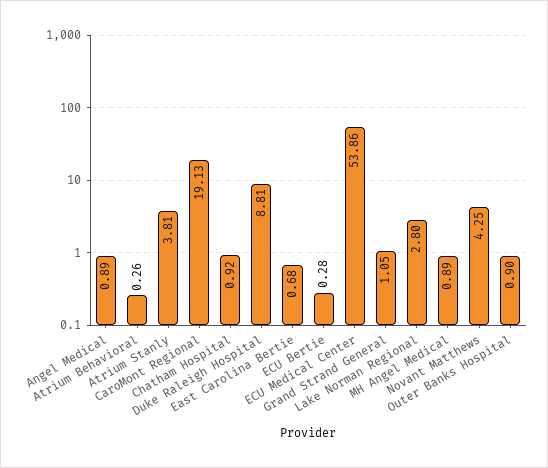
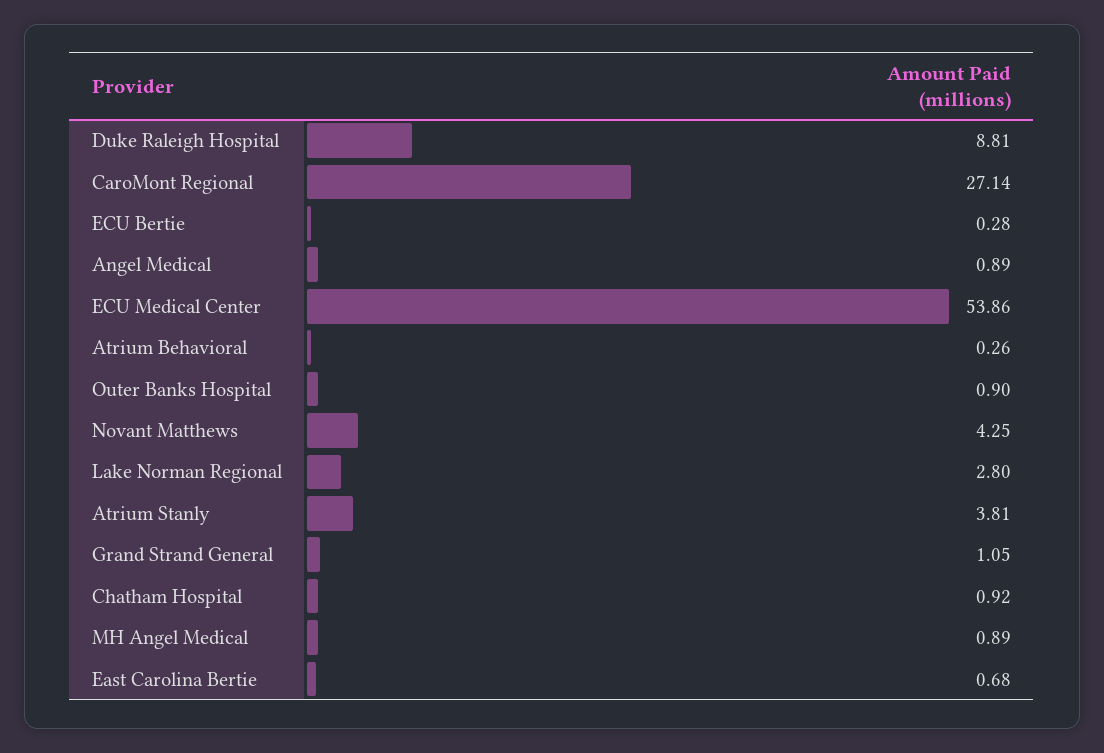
  {
    "Angel Medical": 0.89,
    "Atrium Behavioral": 0.26,
    "Atrium Stanly": 3.81,
-   "CaroMont Regional": 19.13,
+   "CaroMont Regional": 27.14,
    "Chatham Hospital": 0.92,
    "Duke Raleigh Hospital": 8.81,
    "East Carolina Bertie": 0.68,
    "ECU Bertie": 0.28,
    "ECU Medical Center": 53.86,
    "Grand Strand General": 1.05,
    "Lake Norman Regional": 2.8,
    "MH Angel Medical": 0.89,
    "Novant Matthews": 4.25,
    "Outer Banks Hospital": 0.9
  }

